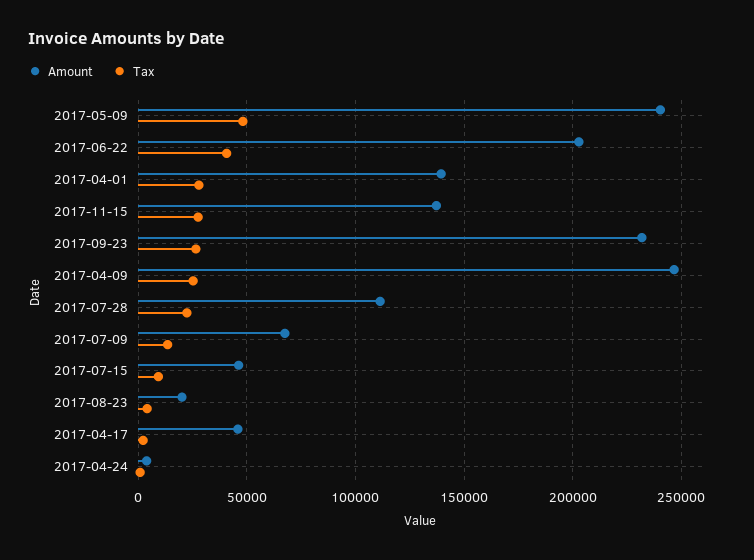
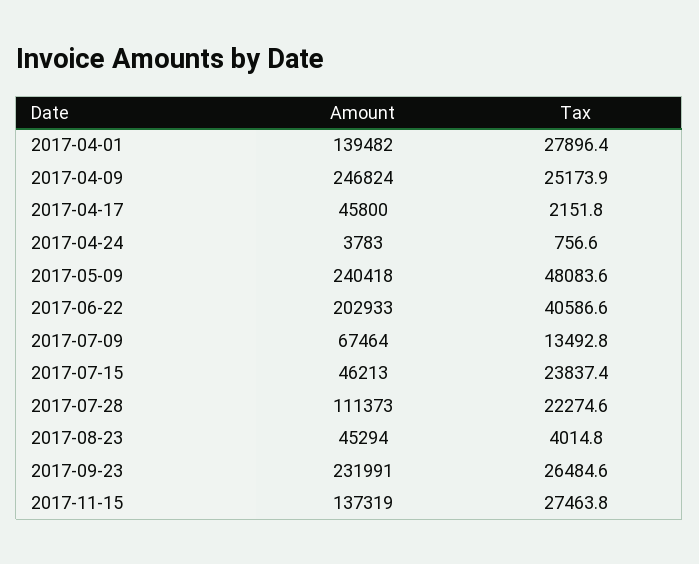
  {
    "Amount": {
      "2017-05-09": 240418,
      "2017-06-22": 202933,
      "2017-04-01": 139482,
      "2017-11-15": 137319,
      "2017-09-23": 231991,
      "2017-04-09": 246824,
      "2017-07-28": 111373,
      "2017-07-09": 67464,
      "2017-07-15": 46213,
-     "2017-08-23": 20000,
+     "2017-08-23": 45294,
      "2017-04-17": 45800,
      "2017-04-24": 3783
    },
    "Tax": {
      "2017-05-09": 48083.6,
      "2017-06-22": 40586.6,
      "2017-04-01": 27896.4,
      "2017-11-15": 27463.8,
      "2017-09-23": 26484.6,
      "2017-04-09": 25173.9,
      "2017-07-28": 22274.6,
      "2017-07-09": 13492.8,
-     "2017-07-15": 10000,
+     "2017-07-15": 23837.4,
      "2017-08-23": 4014.8,
      "2017-04-17": 2151.8,
      "2017-04-24": 756.6
    }
  }

